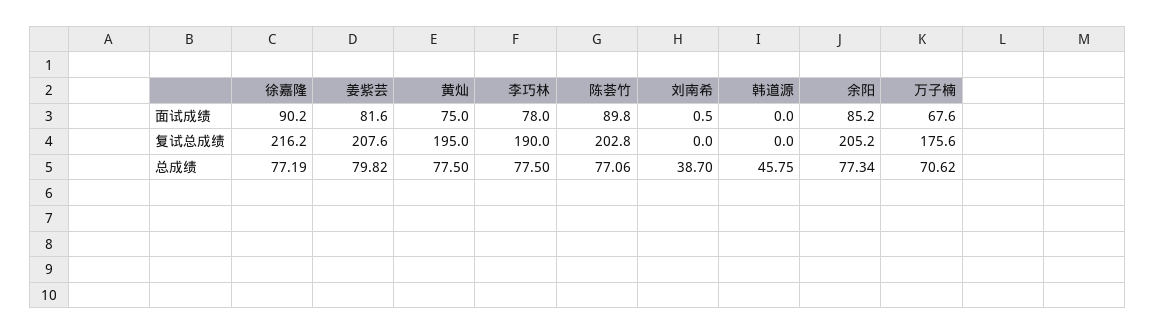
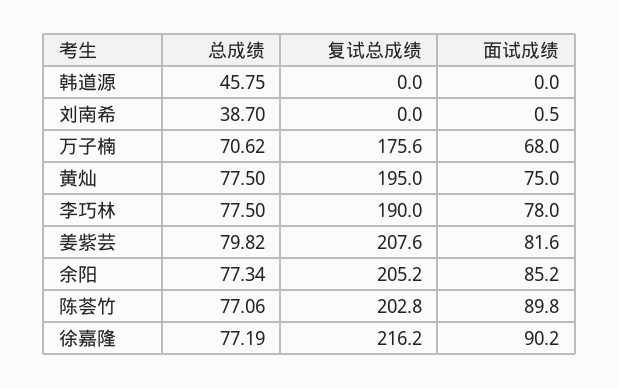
  {
    "徐嘉隆": {
      "面试成绩": 90.2,
      "复试总成绩": 216.2,
      "总成绩": 77.19
    },
    "姜紫芸": {
      "面试成绩": 81.6,
      "复试总成绩": 207.6,
      "总成绩": 79.82
    },
    "黄灿": {
      "面试成绩": 75,
      "复试总成绩": 195,
      "总成绩": 77.5
    },
    "李巧林": {
      "面试成绩": 78,
      "复试总成绩": 190,
      "总成绩": 77.5
    },
    "陈荟竹": {
      "面试成绩": 89.8,
      "复试总成绩": 202.8,
      "总成绩": 77.06
    },
    "刘南希": {
      "面试成绩": 0.5,
      "复试总成绩": 0,
      "总成绩": 38.7
    },
    "韩道源": {
      "面试成绩": 0,
      "复试总成绩": 0,
      "总成绩": 45.75
    },
    "余阳": {
      "面试成绩": 85.2,
      "复试总成绩": 205.2,
      "总成绩": 77.34
    },
    "万子楠": {
-     "面试成绩": 67.6,
+     "面试成绩": 68,
      "复试总成绩": 175.6,
      "总成绩": 70.62
    }
  }

